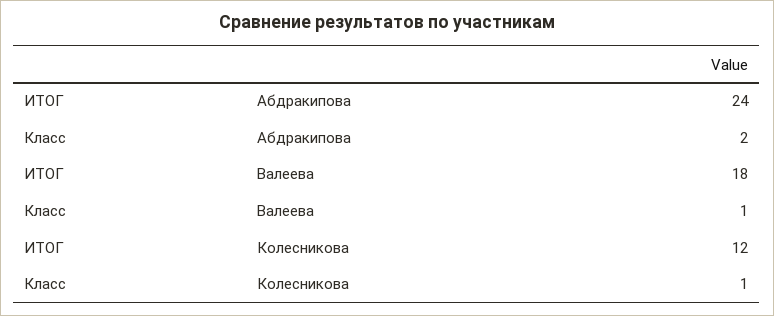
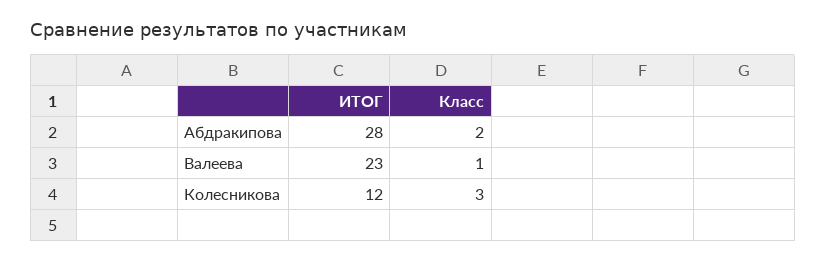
  {
    "ИТОГ": {
-     "Абдракипова": 24,
+     "Абдракипова": 28,
-     "Валеева": 18,
+     "Валеева": 23,
      "Колесникова": 12
    },
    "Класс": {
      "Абдракипова": 2,
      "Валеева": 1,
-     "Колесникова": 1
+     "Колесникова": 3
    }
  }

